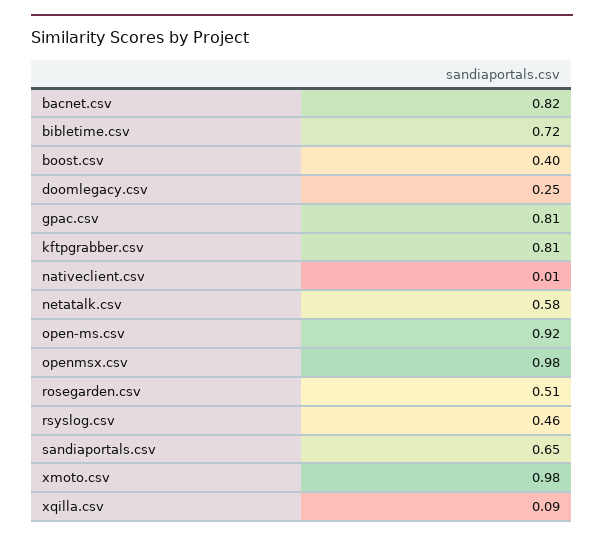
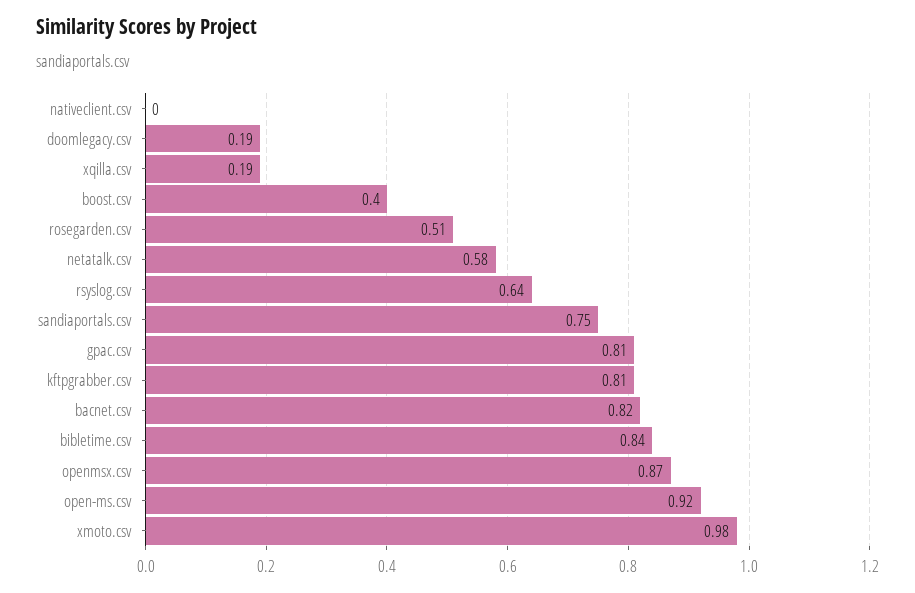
  {
    "bacnet.csv": 0.82,
-   "bibletime.csv": 0.72,
+   "bibletime.csv": 0.84,
    "boost.csv": 0.4,
-   "doomlegacy.csv": 0.25,
+   "doomlegacy.csv": 0.19,
    "gpac.csv": 0.81,
    "kftpgrabber.csv": 0.81,
-   "nativeclient.csv": 0.01,
+   "nativeclient.csv": 0,
    "netatalk.csv": 0.58,
    "open-ms.csv": 0.92,
-   "openmsx.csv": 0.98,
+   "openmsx.csv": 0.87,
    "rosegarden.csv": 0.51,
-   "rsyslog.csv": 0.46,
+   "rsyslog.csv": 0.64,
-   "sandiaportals.csv": 0.65,
+   "sandiaportals.csv": 0.75,
    "xmoto.csv": 0.98,
-   "xqilla.csv": 0.09
+   "xqilla.csv": 0.19
  }

